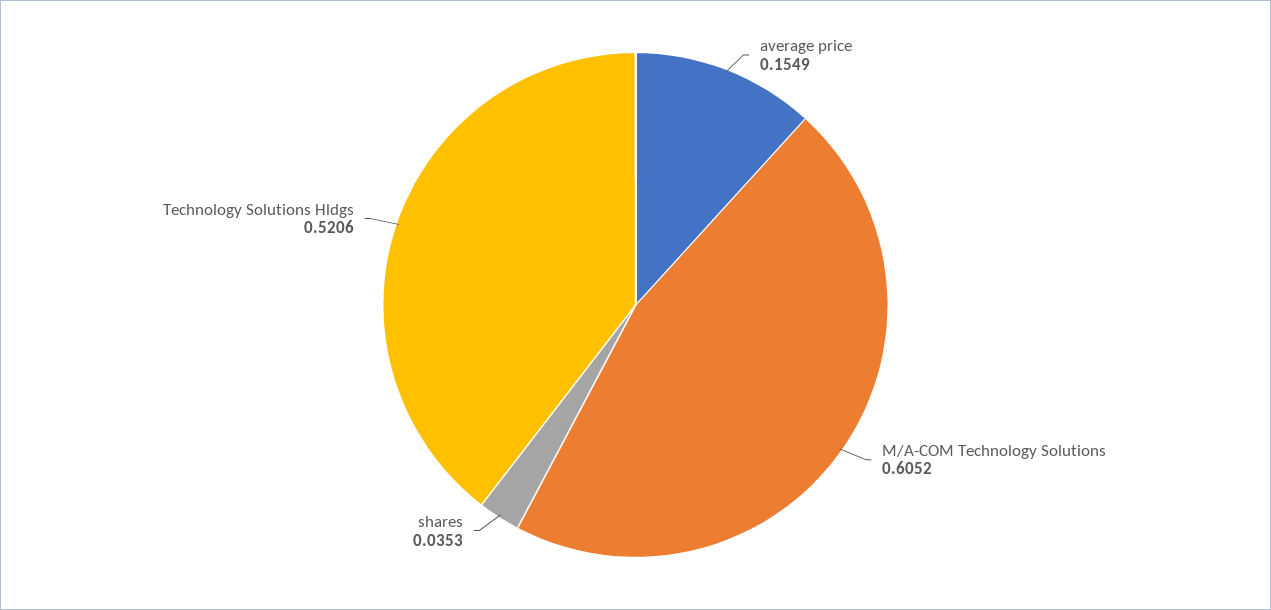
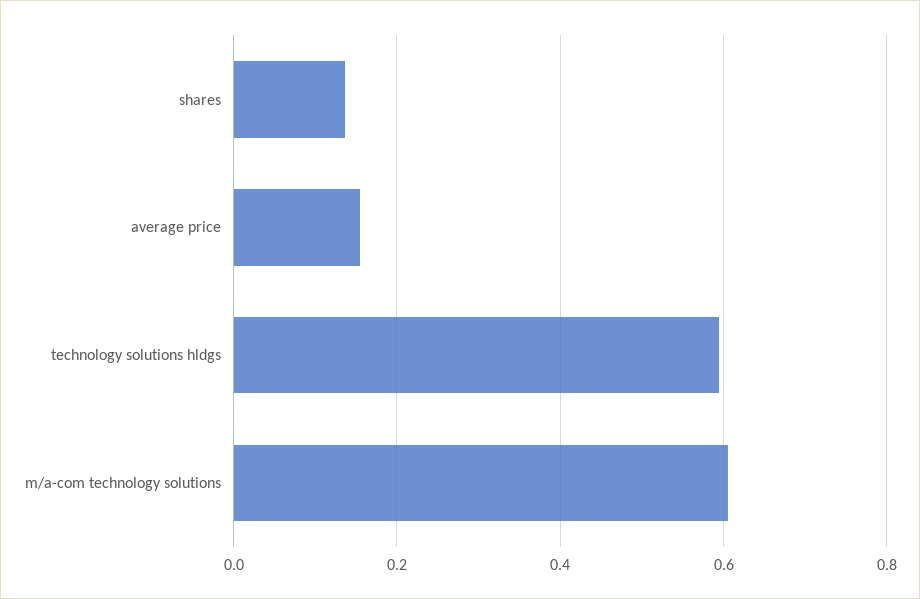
  {
    "average price": 0.1549,
    "M/A-COM Technology Solutions": 0.6052,
-   "shares": 0.0353,
+   "shares": 0.14,
-   "Technology Solutions Hldgs": 0.5206
+   "Technology Solutions Hldgs": 0.6
  }

